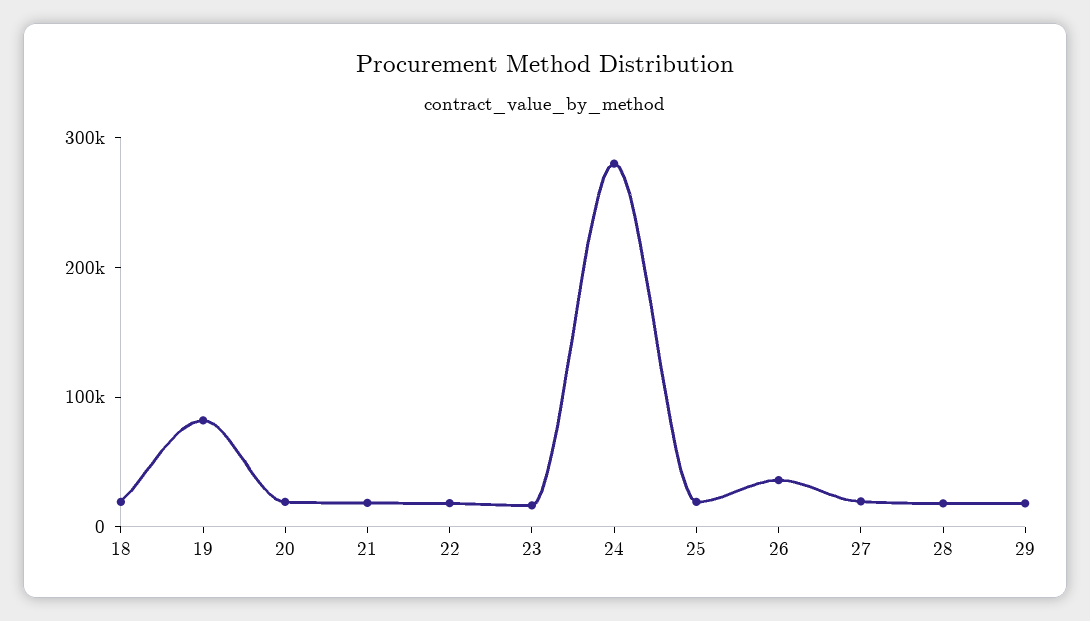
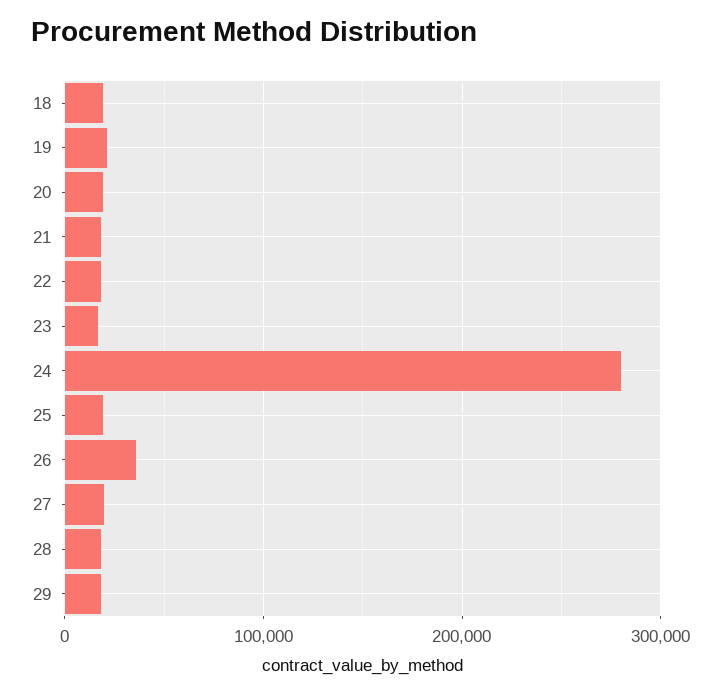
  {
    "18": 20000,
-   "19": 80000,
+   "19": 20000,
    "20": 20000,
    "21": 20000,
    "22": 20000,
    "23": 20000,
    "24": 280000,
    "25": 20000,
    "26": 40000,
    "27": 20000,
    "28": 20000,
    "29": 20000
  }

